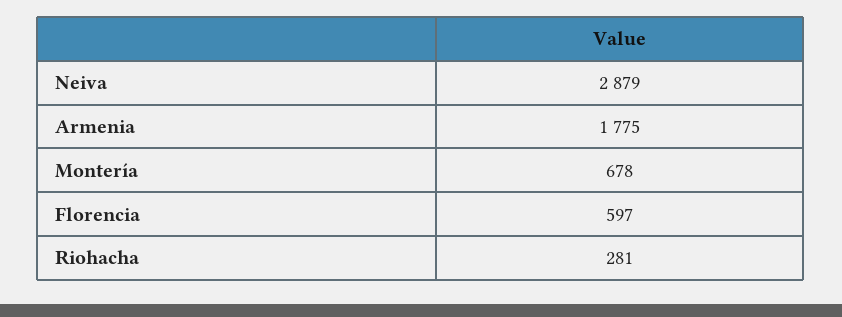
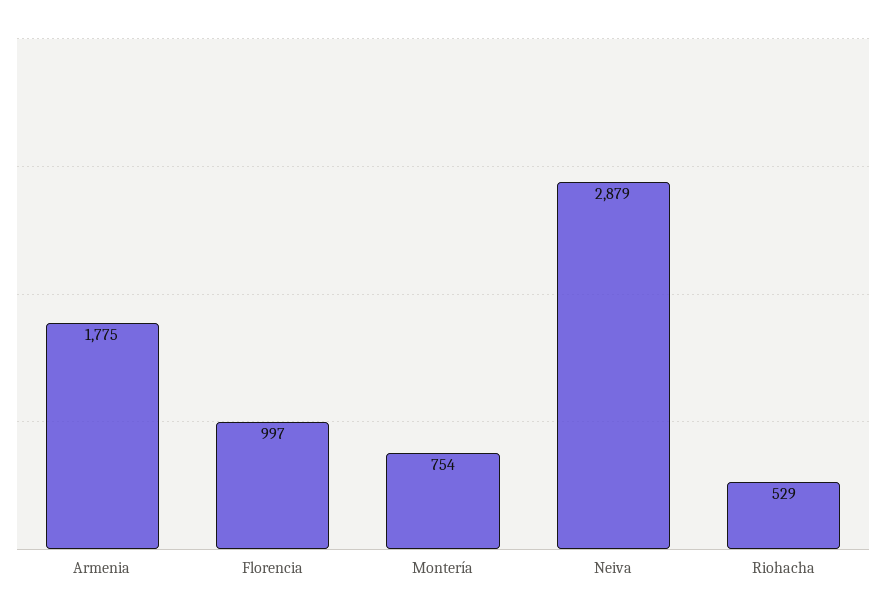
  {
    "Neiva": 2879,
    "Armenia": 1775,
-   "Montería": 678,
+   "Montería": 754,
-   "Florencia": 597,
+   "Florencia": 997,
-   "Riohacha": 281
+   "Riohacha": 529
  }

